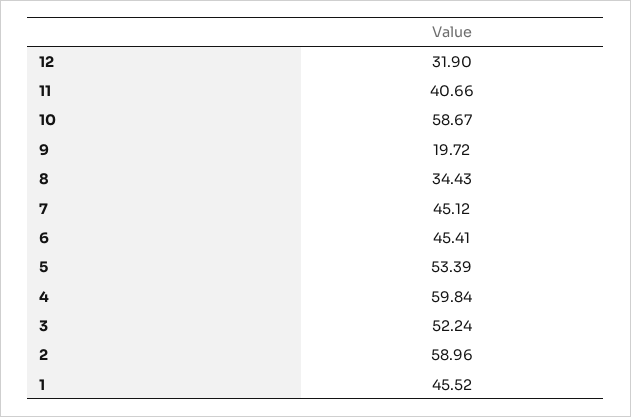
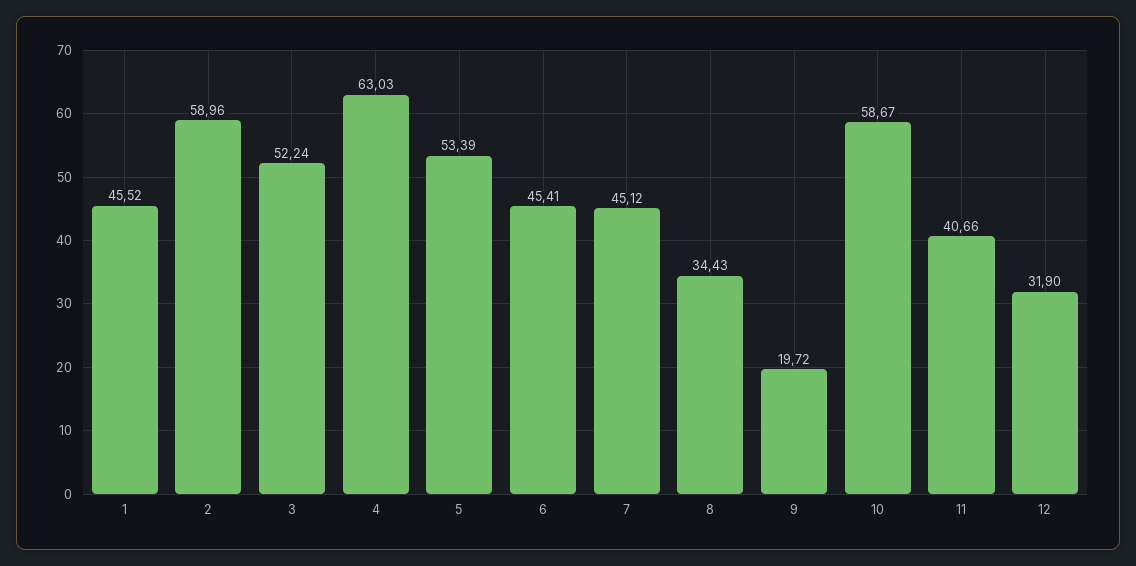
  {
    "12": 31.9,
    "11": 40.66,
    "10": 58.67,
    "9": 19.72,
    "8": 34.43,
    "7": 45.12,
    "6": 45.41,
    "5": 53.39,
-   "4": 59.84,
+   "4": 63.03,
    "3": 52.24,
    "2": 58.96,
    "1": 45.52
  }

